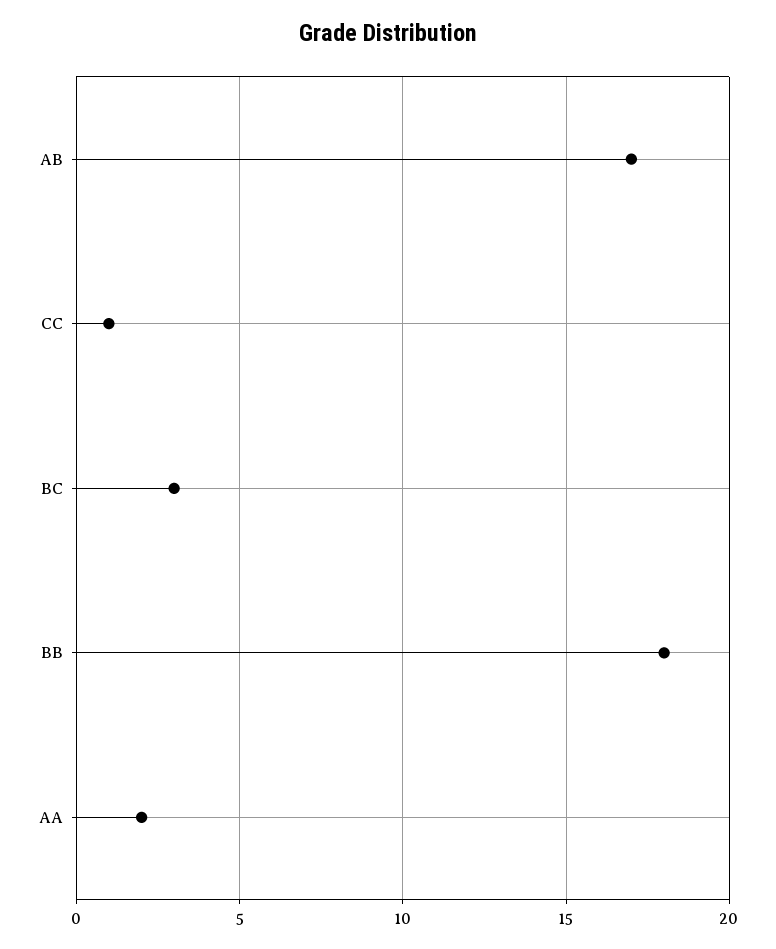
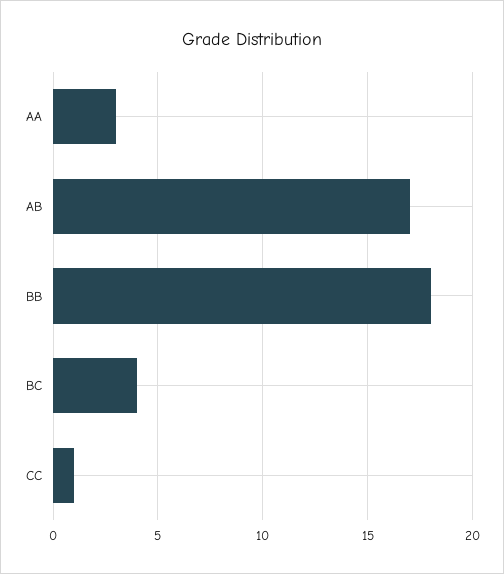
  {
    "AB": 17,
    "CC": 1,
-   "BC": 3,
+   "BC": 4,
    "BB": 18,
-   "AA": 2
+   "AA": 3
  }

